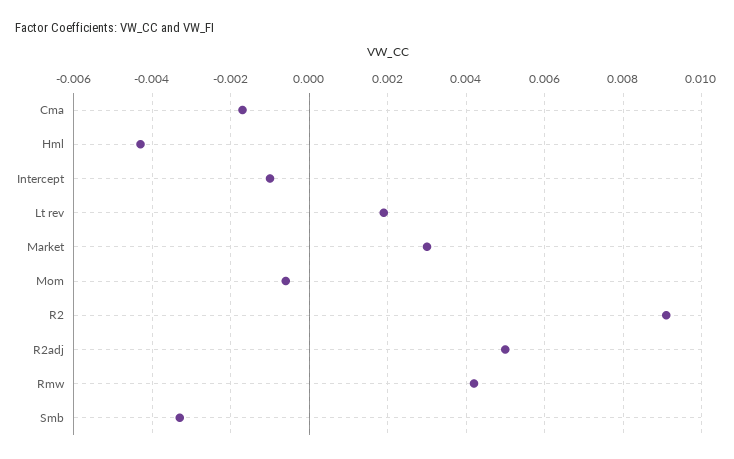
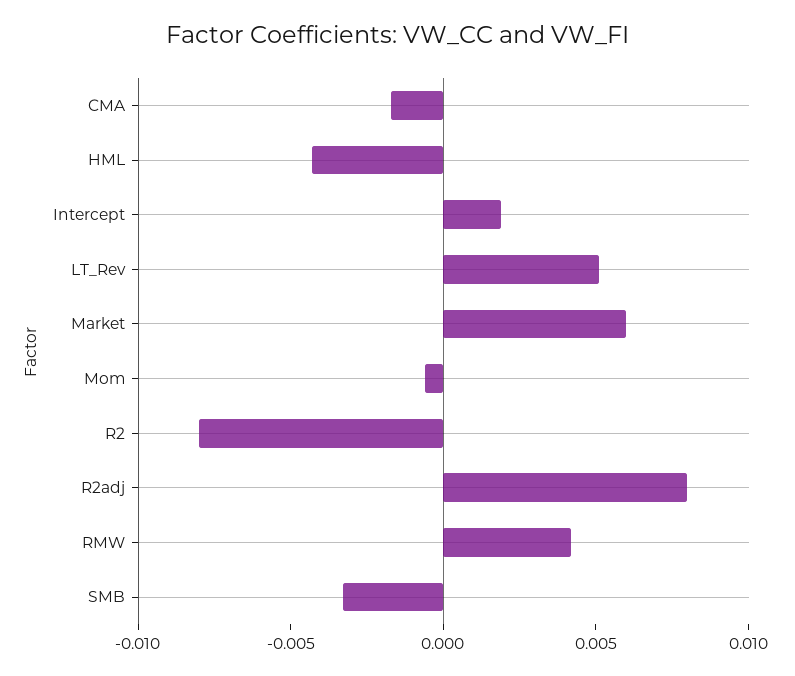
  {
    "Cma": -0.0015,
    "Hml": -0.0045,
-   "Intercept": -0.001,
+   "Intercept": 0.002,
-   "Lt rev": 0.002,
+   "Lt rev": 0.005,
-   "Market": 0.003,
+   "Market": 0.006,
    "Mom": -0.0005,
-   "R2": 0.009,
+   "R2": -0.008,
-   "R2adj": 0.005,
+   "R2adj": 0.008,
    "Rmw": 0.004,
    "Smb": -0.0035
  }

